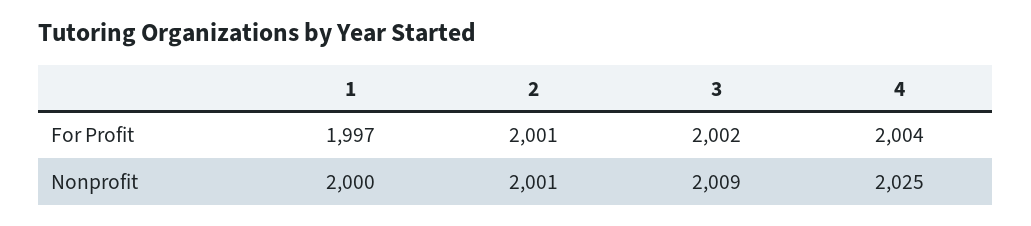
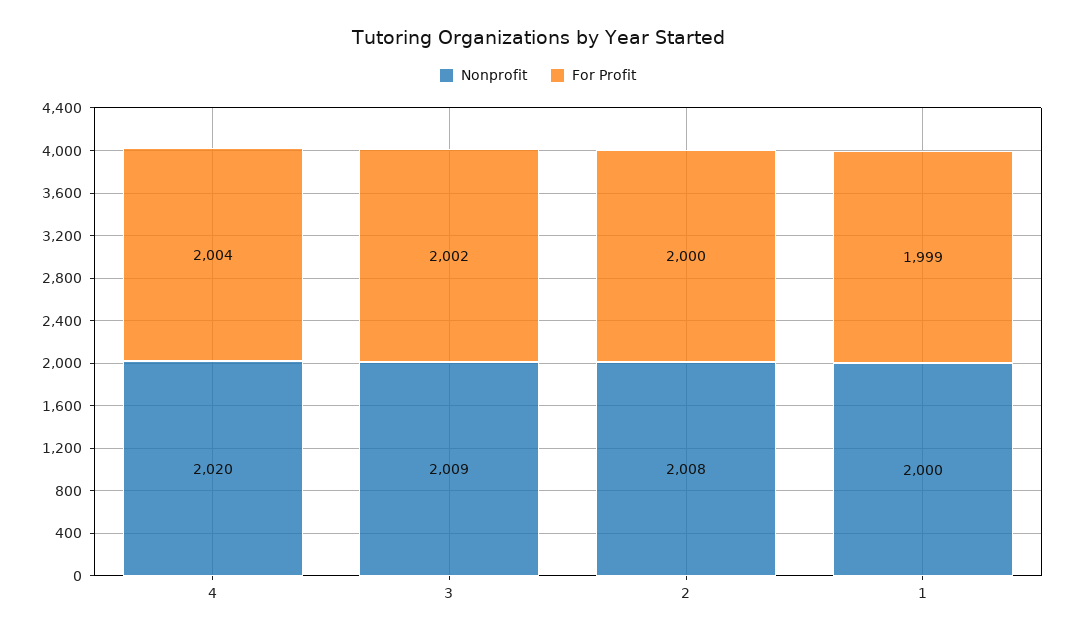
  {
    "For Profit": {
-     "1": 1997,
+     "1": 1999,
-     "2": 2001,
+     "2": 2000,
      "3": 2002,
      "4": 2004
    },
    "Nonprofit": {
      "1": 2000,
-     "2": 2001,
+     "2": 2008,
      "3": 2009,
-     "4": 2025
+     "4": 2020
    }
  }

